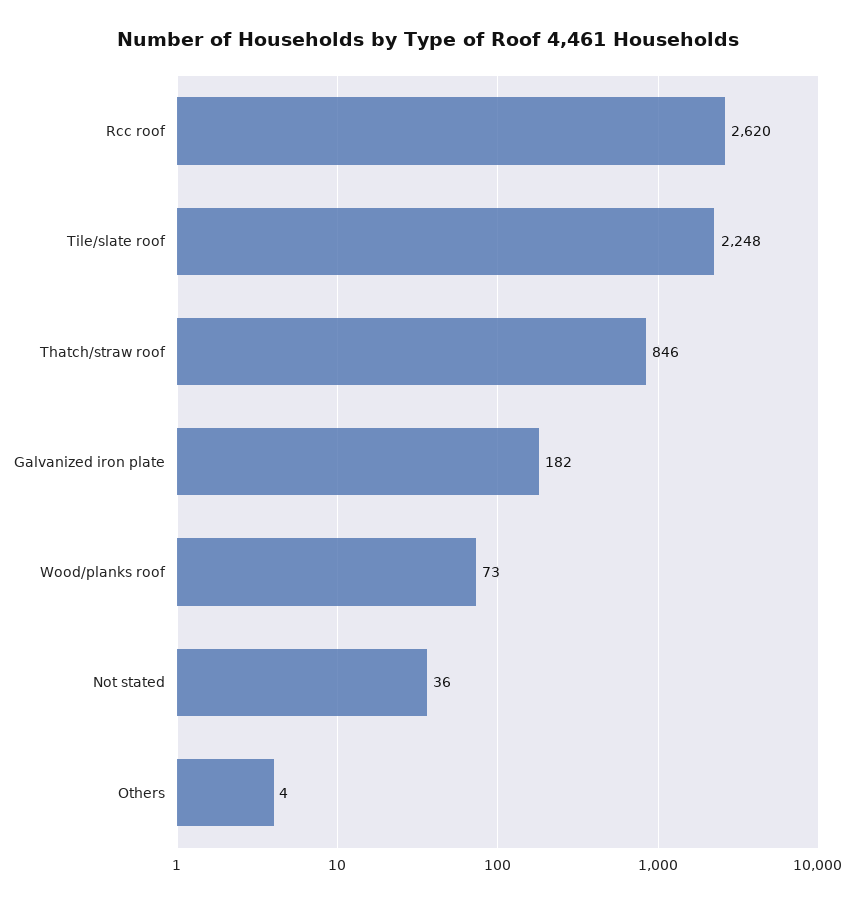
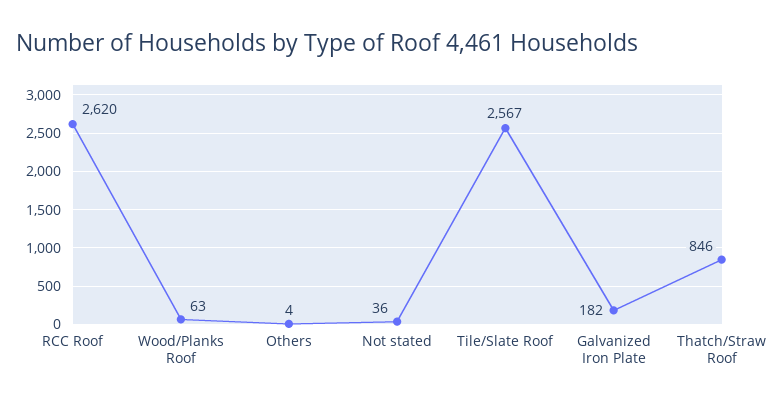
  {
    "Rcc roof": 2620,
-   "Tile/slate roof": 2248,
+   "Tile/slate roof": 2567,
    "Thatch/straw roof": 846,
    "Galvanized iron plate": 182,
-   "Wood/planks roof": 73,
+   "Wood/planks roof": 63,
    "Not stated": 36,
    "Others": 4
  }

